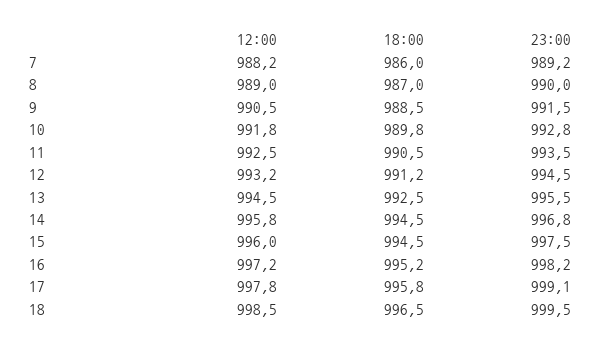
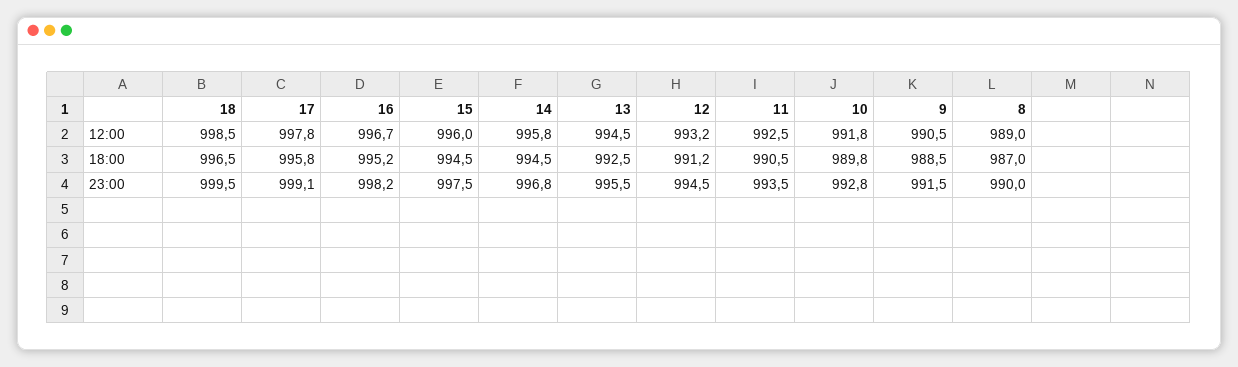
  {
    "12:00": {
-     "7": 988.2,
      "8": 989,
      "9": 990.5,
      "10": 991.8,
      "11": 992.5,
      "12": 993.2,
      "13": 994.5,
      "14": 995.8,
      "15": 996,
-     "16": 997.2,
+     "16": 996.7,
      "17": 997.8,
      "18": 998.5
    },
    "18:00": {
-     "7": 986,
      "8": 987,
      "9": 988.5,
      "10": 989.8,
      "11": 990.5,
      "12": 991.2,
      "13": 992.5,
      "14": 994.5,
      "15": 994.5,
      "16": 995.2,
      "17": 995.8,
      "18": 996.5
    },
    "23:00": {
-     "7": 989.2,
      "8": 990,
      "9": 991.5,
      "10": 992.8,
      "11": 993.5,
      "12": 994.5,
      "13": 995.5,
      "14": 996.8,
      "15": 997.5,
      "16": 998.2,
      "17": 999.1,
      "18": 999.5
    }
  }

